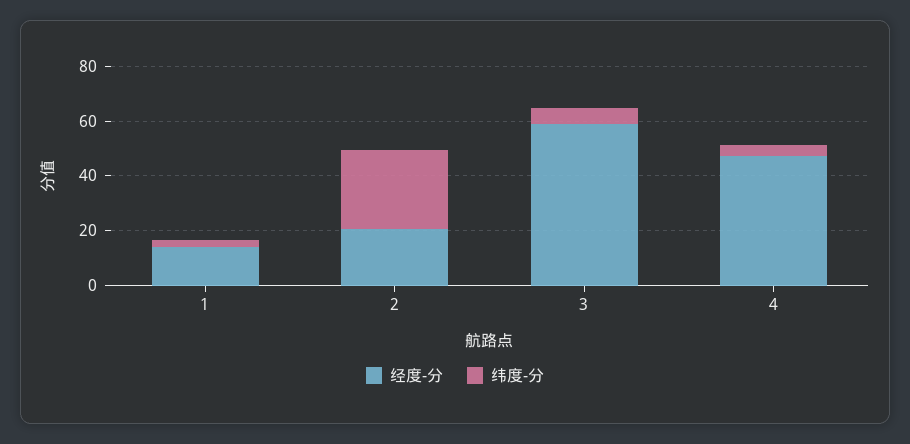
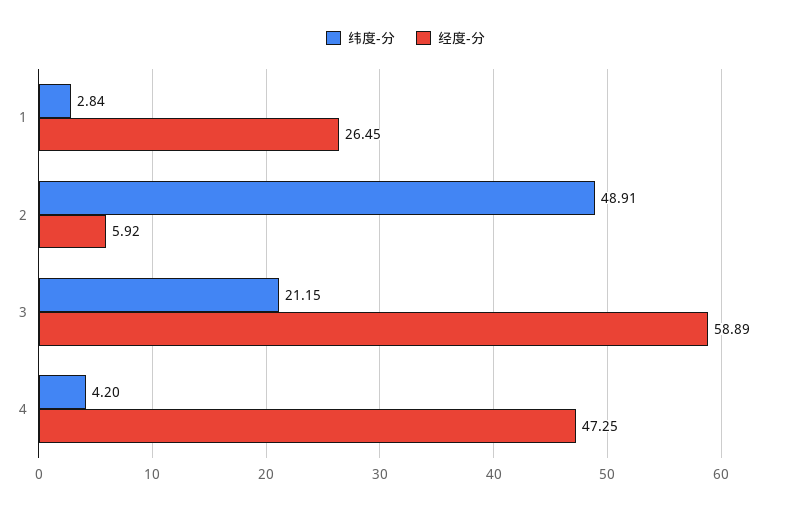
  {
    "经度-分": {
-     "1": 15,
+     "1": 26.45,
-     "2": 20,
+     "2": 5.92,
      "3": 58.89,
      "4": 47.25
    },
    "纬度-分": {
      "1": 2.84,
-     "2": 30,
+     "2": 48.91,
-     "3": 5,
+     "3": 21.15,
      "4": 4.2
    }
  }

